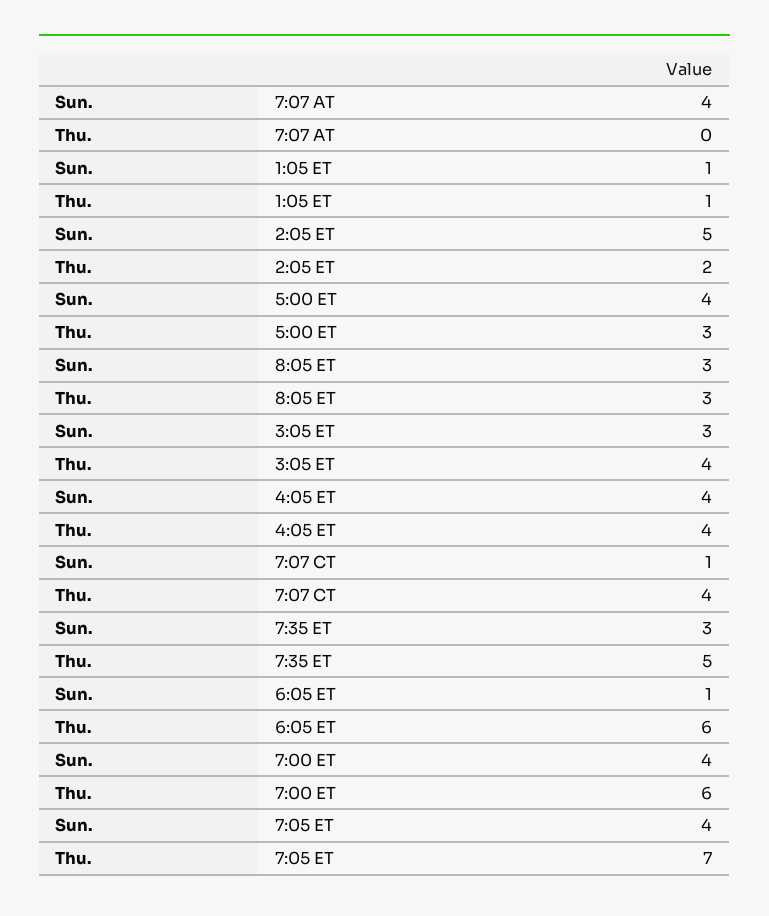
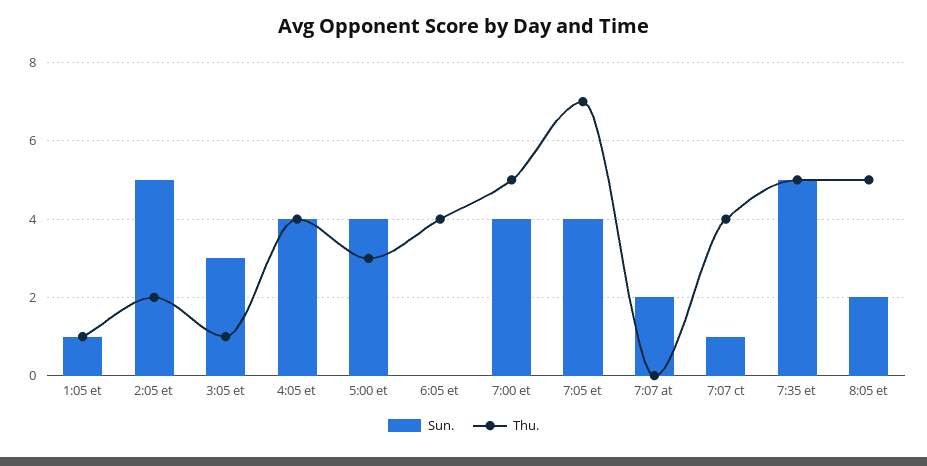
  {
    "Sun.": {
-     "7:07 AT": 4,
+     "7:07 AT": 2,
      "1:05 ET": 1,
      "2:05 ET": 5,
      "5:00 ET": 4,
-     "8:05 ET": 3,
+     "8:05 ET": 2,
      "3:05 ET": 3,
      "4:05 ET": 4,
      "7:07 CT": 1,
-     "7:35 ET": 3,
+     "7:35 ET": 5,
-     "6:05 ET": 1,
+     "6:05 ET": 0,
      "7:00 ET": 4,
      "7:05 ET": 4
    },
    "Thu.": {
      "7:07 AT": 0,
      "1:05 ET": 1,
      "2:05 ET": 2,
      "5:00 ET": 3,
-     "8:05 ET": 3,
+     "8:05 ET": 5,
-     "3:05 ET": 4,
+     "3:05 ET": 1,
      "4:05 ET": 4,
      "7:07 CT": 4,
      "7:35 ET": 5,
-     "6:05 ET": 6,
+     "6:05 ET": 4,
-     "7:00 ET": 6,
+     "7:00 ET": 5,
      "7:05 ET": 7
    }
  }

